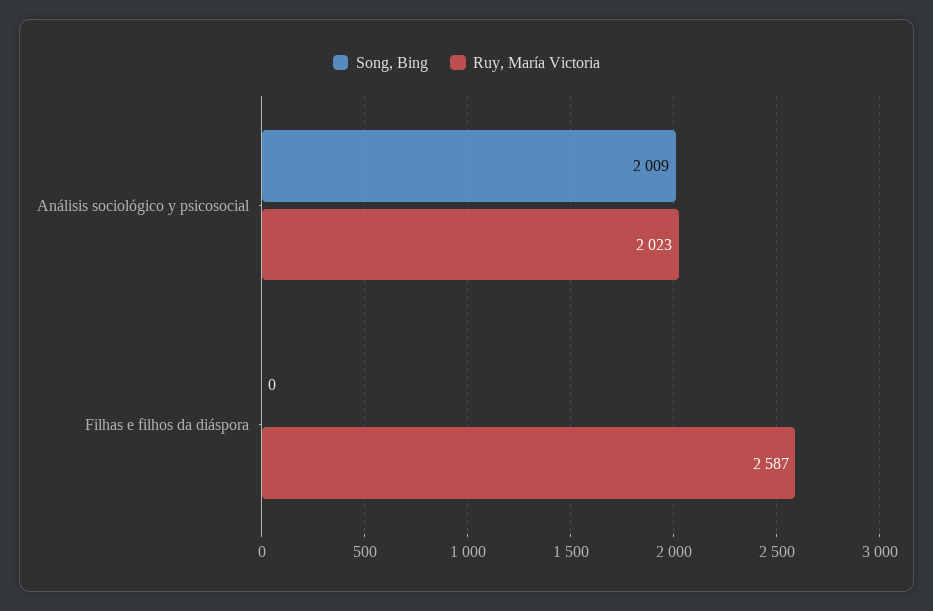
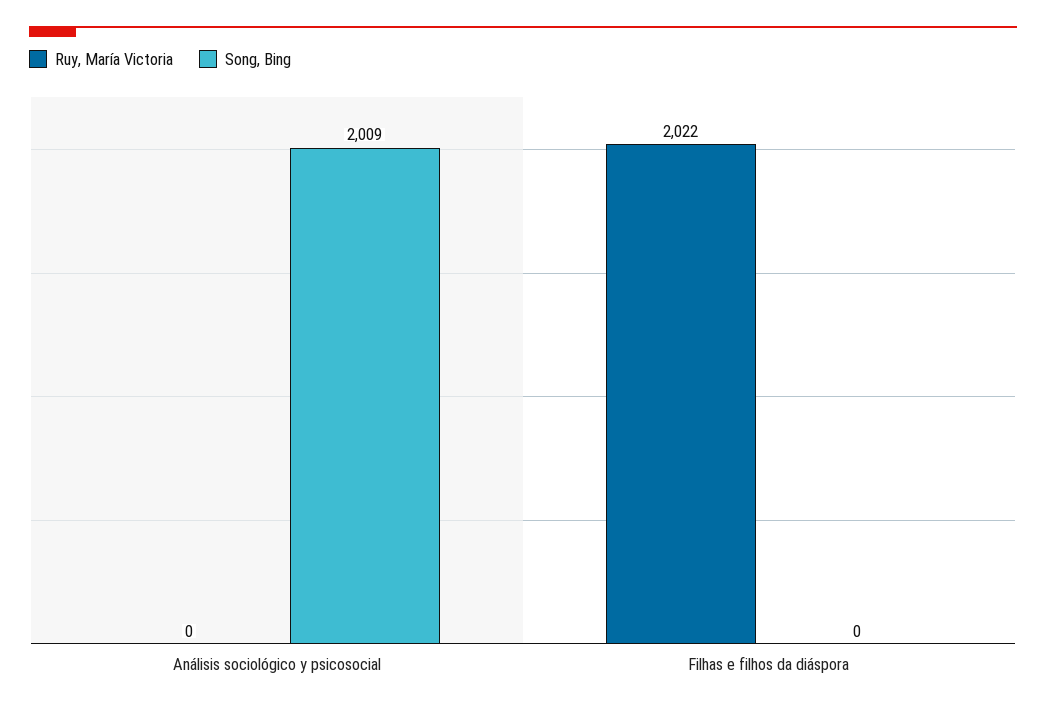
  {
    "Song, Bing": {
      "Análisis sociológico y psicosocial": 2009,
      "Filhas e filhos da diáspora": 0
    },
    "Ruy, María Victoria": {
-     "Análisis sociológico y psicosocial": 2023,
+     "Análisis sociológico y psicosocial": 0,
-     "Filhas e filhos da diáspora": 2587
+     "Filhas e filhos da diáspora": 2022
    }
  }

